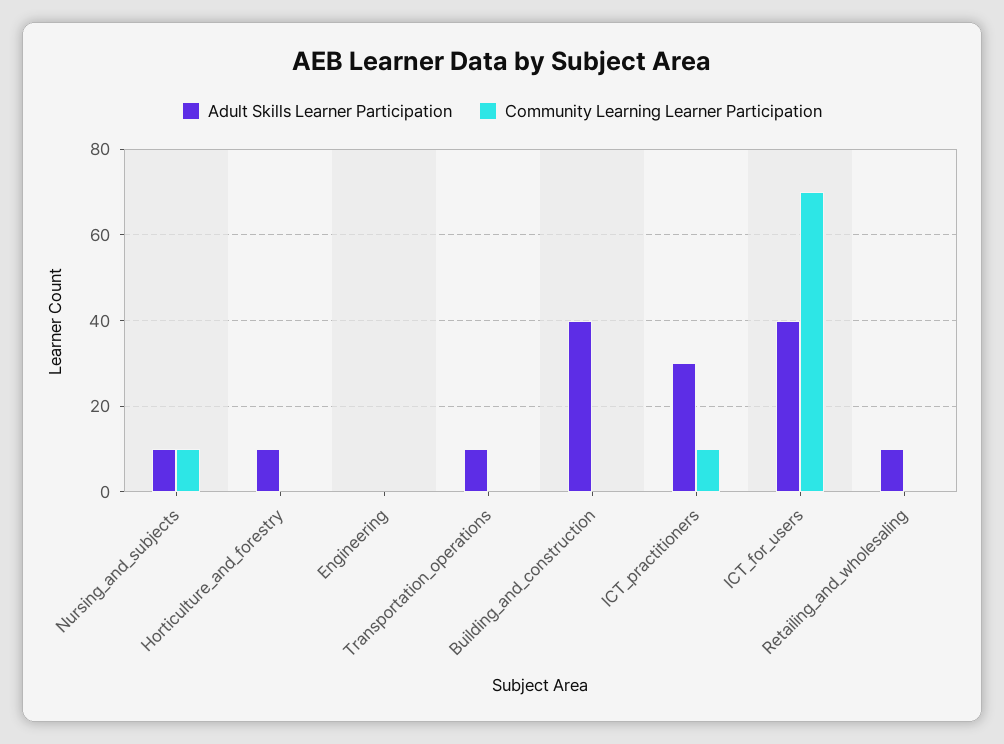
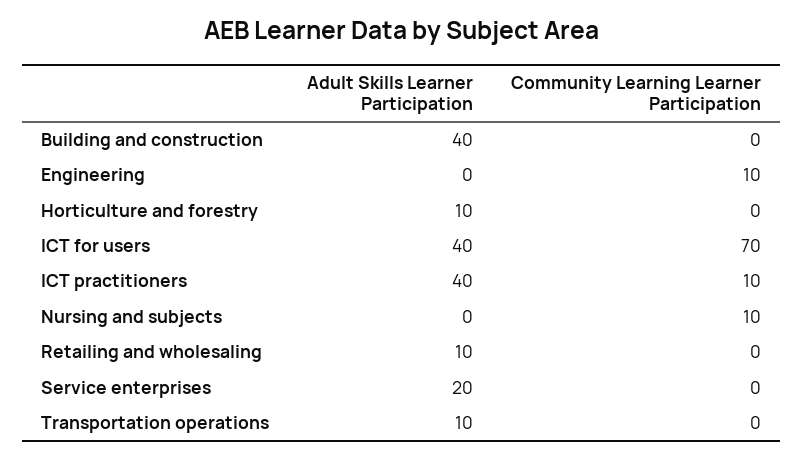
  {
    "Adult Skills Learner Participation": {
-     "Nursing_and_subjects": 10,
+     "Nursing_and_subjects": 0,
      "Horticulture_and_forestry": 10,
      "Engineering": 0,
      "Transportation_operations": 10,
      "Building_and_construction": 40,
-     "ICT_practitioners": 30,
+     "ICT_practitioners": 40,
      "ICT_for_users": 40,
-     "Retailing_and_wholesaling": 10
+     "Retailing_and_wholesaling": 10,
+     "Service enterprises": 20
    },
    "Community Learning Learner Participation": {
      "Nursing_and_subjects": 10,
      "Horticulture_and_forestry": 0,
-     "Engineering": 0,
+     "Engineering": 10,
      "Transportation_operations": 0,
      "Building_and_construction": 0,
      "ICT_practitioners": 10,
      "ICT_for_users": 70,
-     "Retailing_and_wholesaling": 0
+     "Retailing_and_wholesaling": 0,
+     "Service enterprises": 0
    }
  }

